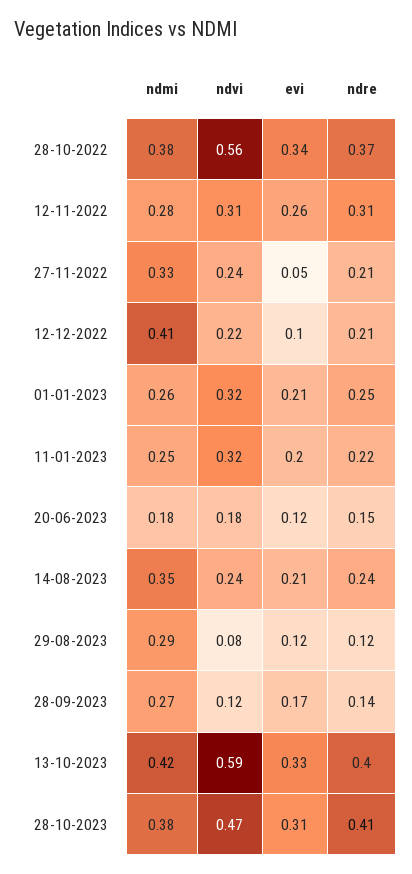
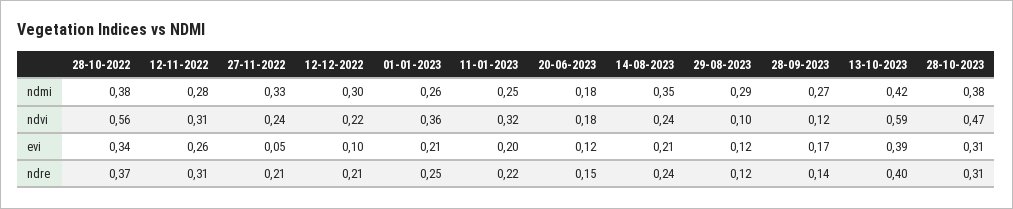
  {
    "ndmi": {
      "28-10-2022": 0.38,
      "12-11-2022": 0.28,
      "27-11-2022": 0.33,
-     "12-12-2022": 0.41,
+     "12-12-2022": 0.3,
      "01-01-2023": 0.26,
      "11-01-2023": 0.25,
      "20-06-2023": 0.18,
      "14-08-2023": 0.35,
      "29-08-2023": 0.29,
      "28-09-2023": 0.27,
      "13-10-2023": 0.42,
      "28-10-2023": 0.38
    },
    "ndvi": {
      "28-10-2022": 0.56,
      "12-11-2022": 0.31,
      "27-11-2022": 0.24,
      "12-12-2022": 0.22,
-     "01-01-2023": 0.32,
+     "01-01-2023": 0.36,
      "11-01-2023": 0.32,
      "20-06-2023": 0.18,
      "14-08-2023": 0.24,
-     "29-08-2023": 0.08,
+     "29-08-2023": 0.1,
      "28-09-2023": 0.12,
      "13-10-2023": 0.59,
      "28-10-2023": 0.47
    },
    "evi": {
      "28-10-2022": 0.34,
      "12-11-2022": 0.26,
      "27-11-2022": 0.05,
      "12-12-2022": 0.1,
      "01-01-2023": 0.21,
      "11-01-2023": 0.2,
      "20-06-2023": 0.12,
      "14-08-2023": 0.21,
      "29-08-2023": 0.12,
      "28-09-2023": 0.17,
-     "13-10-2023": 0.33,
+     "13-10-2023": 0.39,
      "28-10-2023": 0.31
    },
    "ndre": {
      "28-10-2022": 0.37,
      "12-11-2022": 0.31,
      "27-11-2022": 0.21,
      "12-12-2022": 0.21,
      "01-01-2023": 0.25,
      "11-01-2023": 0.22,
      "20-06-2023": 0.15,
      "14-08-2023": 0.24,
      "29-08-2023": 0.12,
      "28-09-2023": 0.14,
      "13-10-2023": 0.4,
-     "28-10-2023": 0.41
+     "28-10-2023": 0.31
    }
  }

